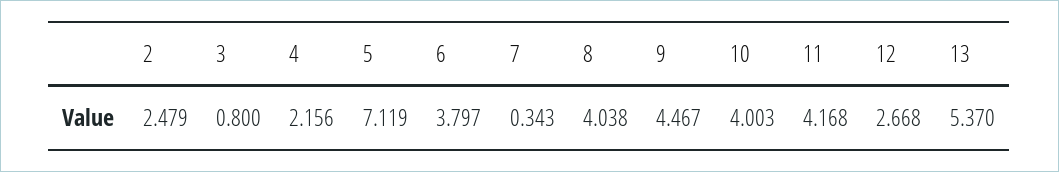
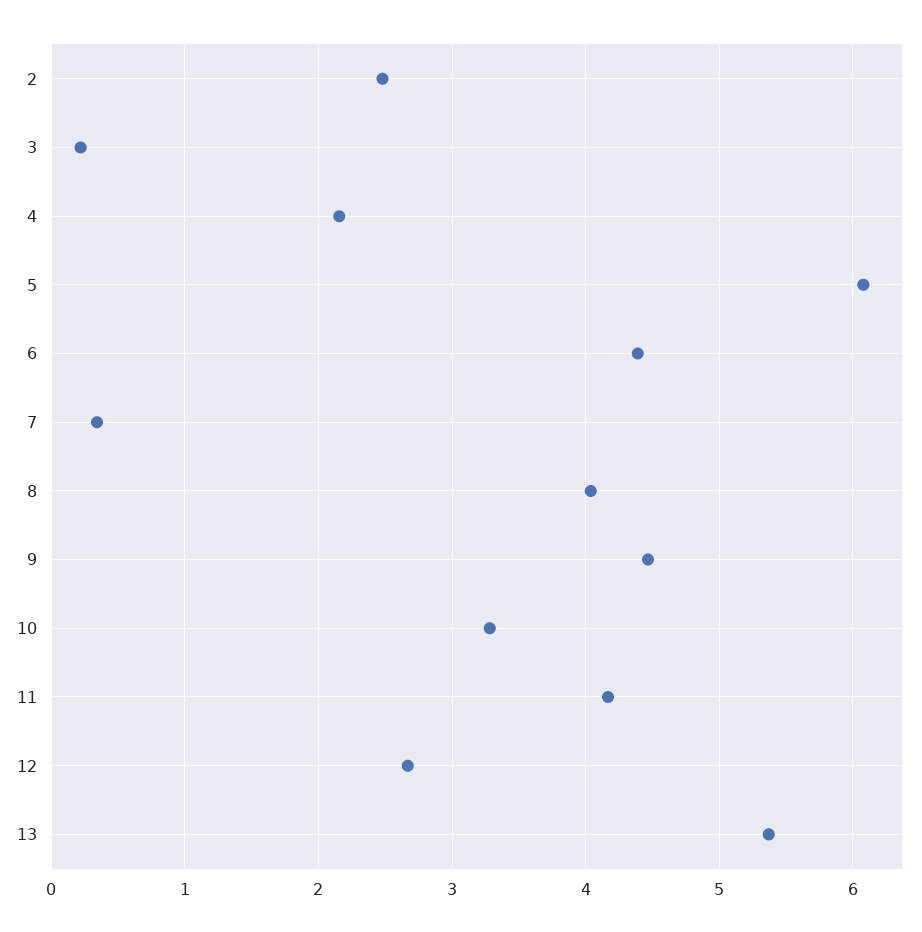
  {
    "2": 2.479,
-   "3": 0.8,
+   "3": 0.2,
    "4": 2.156,
-   "5": 7.119,
+   "5": 6.1,
-   "6": 3.797,
+   "6": 4.4,
    "7": 0.343,
    "8": 4.038,
    "9": 4.467,
-   "10": 4.003,
+   "10": 3.3,
    "11": 4.168,
    "12": 2.668,
    "13": 5.37
  }

